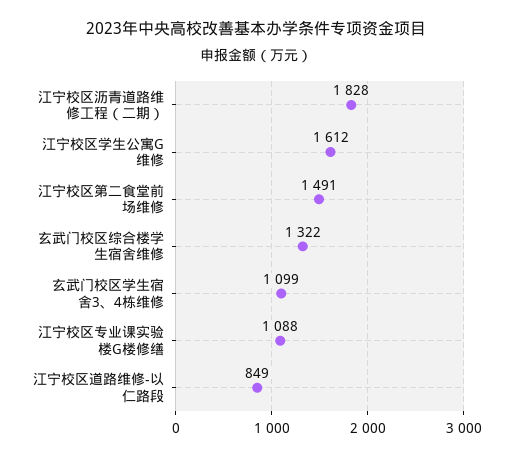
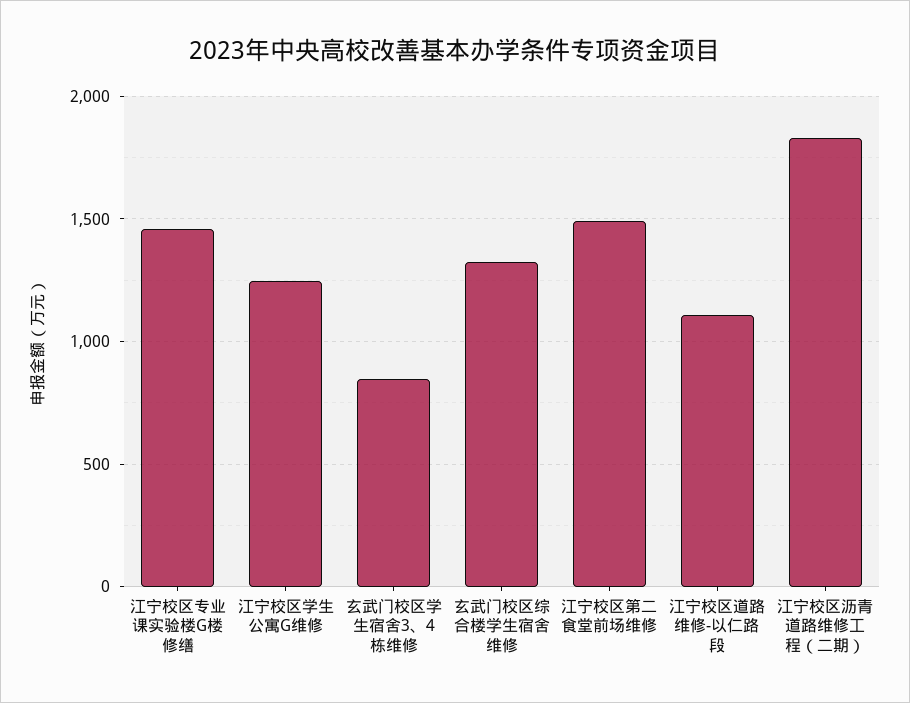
  {
    "江宁校区沥青道路维修工程（二期）": 1828,
-   "江宁校区学生公寓G维修": 1612,
+   "江宁校区学生公寓G维修": 1250,
    "江宁校区第二食堂前场维修": 1491,
    "玄武门校区综合楼学生宿舍维修": 1322,
-   "玄武门校区学生宿舍3、4栋维修": 1099,
+   "玄武门校区学生宿舍3、4栋维修": 850,
-   "江宁校区专业课实验楼G楼修缮": 1088,
+   "江宁校区专业课实验楼G楼修缮": 1450,
-   "江宁校区道路维修-以仁路段": 849
+   "江宁校区道路维修-以仁路段": 1100
  }

